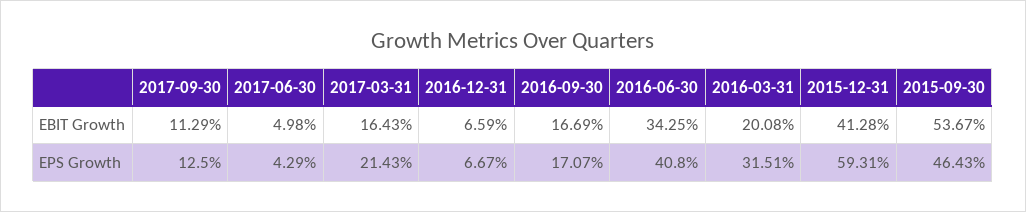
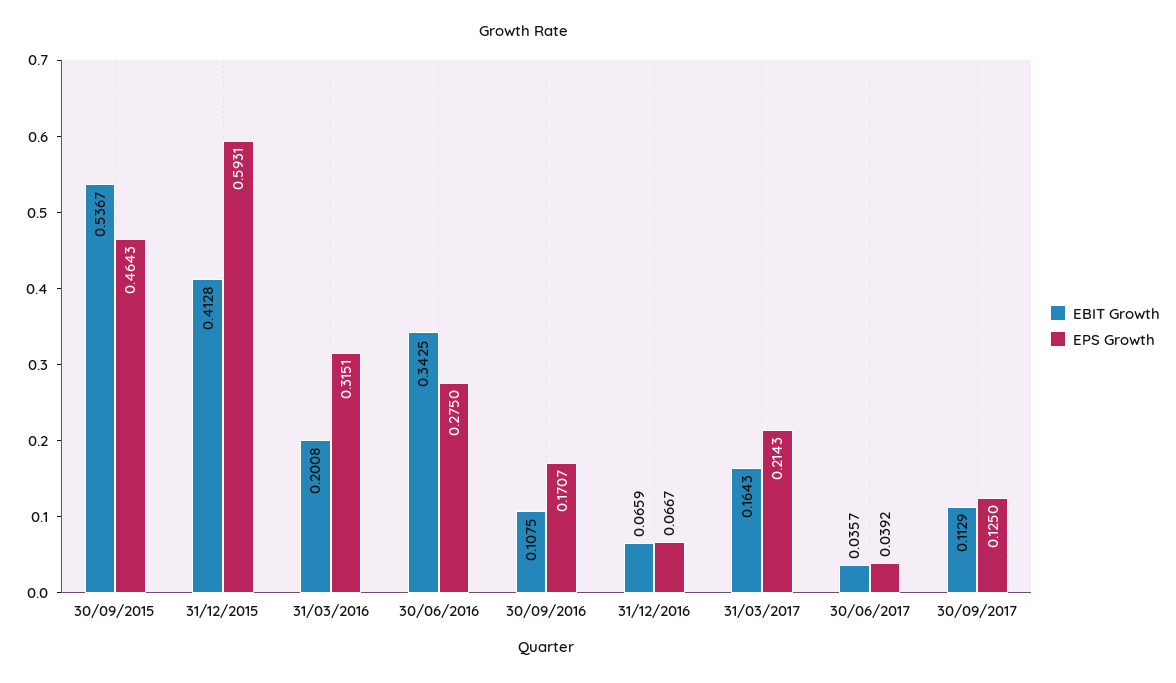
  {
    "EBIT Growth": {
      "2017-09-30": 0.1129,
-     "2017-06-30": 0.0498,
+     "2017-06-30": 0.0357,
      "2017-03-31": 0.1643,
      "2016-12-31": 0.0659,
-     "2016-09-30": 0.1669,
+     "2016-09-30": 0.1075,
      "2016-06-30": 0.3425,
      "2016-03-31": 0.2008,
      "2015-12-31": 0.4128,
      "2015-09-30": 0.5367
    },
    "EPS Growth": {
      "2017-09-30": 0.125,
-     "2017-06-30": 0.0429,
+     "2017-06-30": 0.0392,
      "2017-03-31": 0.2143,
      "2016-12-31": 0.0667,
      "2016-09-30": 0.1707,
-     "2016-06-30": 0.408,
+     "2016-06-30": 0.275,
      "2016-03-31": 0.3151,
      "2015-12-31": 0.5931,
      "2015-09-30": 0.4643
    }
  }

